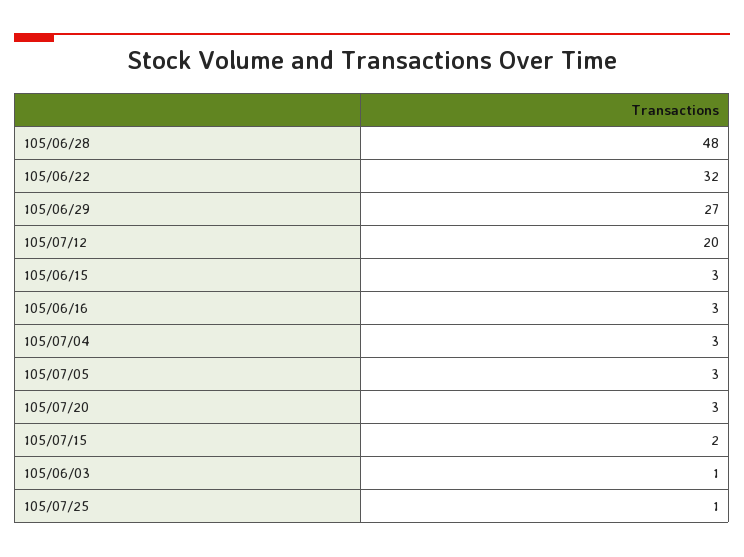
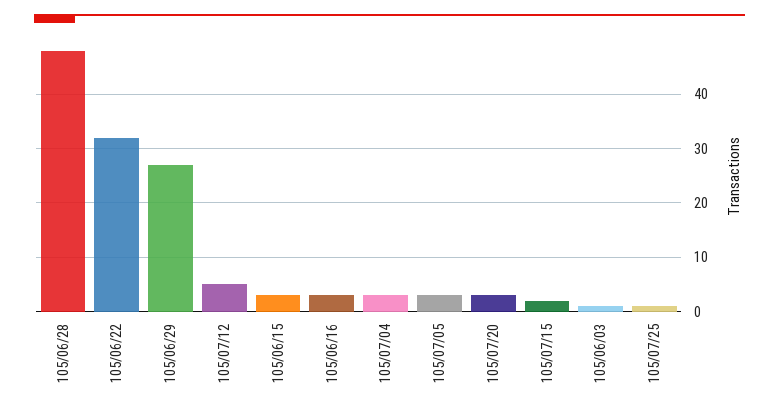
  {
    "105/06/28": 48,
    "105/06/22": 32,
    "105/06/29": 27,
-   "105/07/12": 20,
+   "105/07/12": 5,
    "105/06/15": 3,
    "105/06/16": 3,
    "105/07/04": 3,
    "105/07/05": 3,
    "105/07/20": 3,
    "105/07/15": 2,
    "105/06/03": 1,
    "105/07/25": 1
  }

